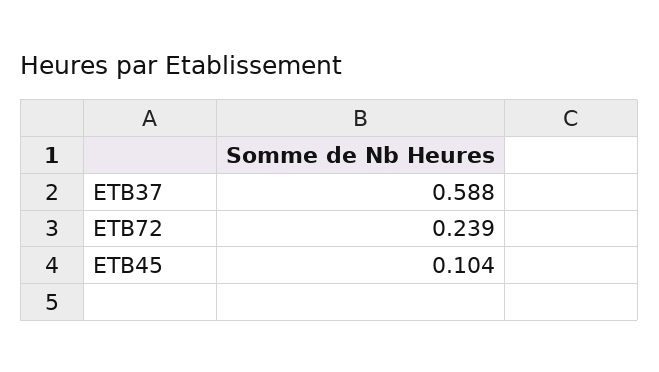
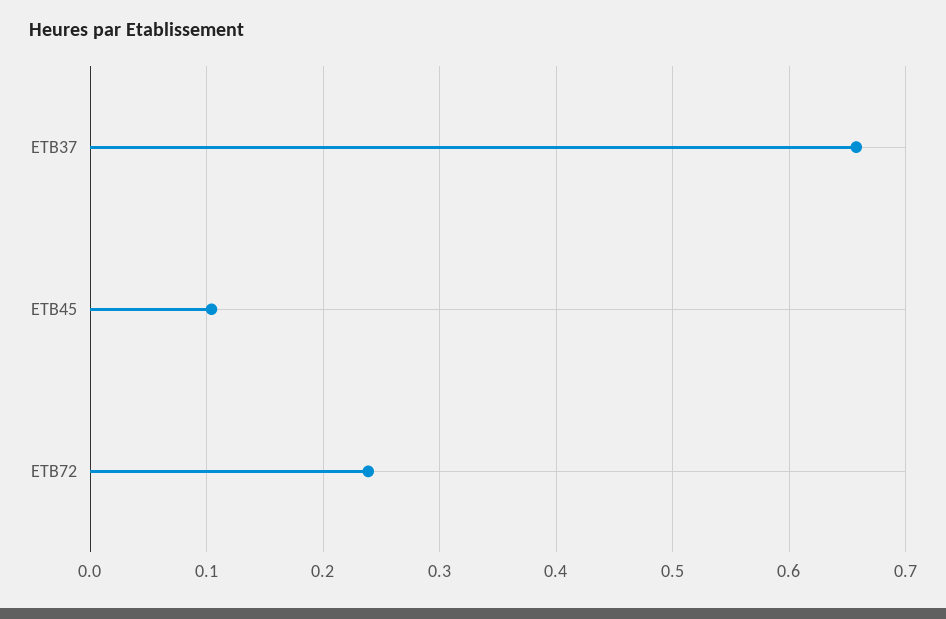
  {
-   "ETB37": 0.588,
+   "ETB37": 0.66,
    "ETB72": 0.239,
    "ETB45": 0.104
  }

